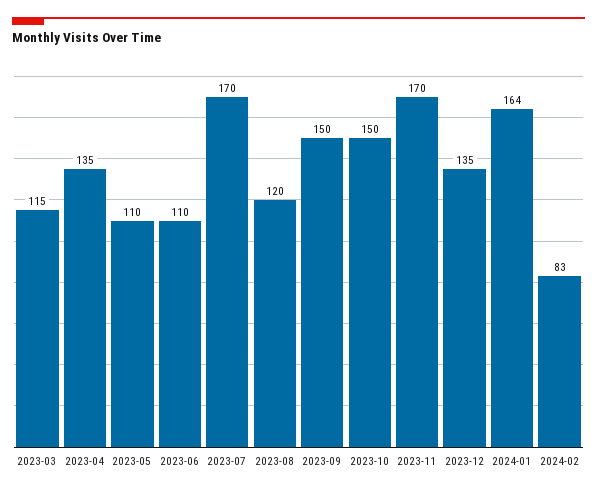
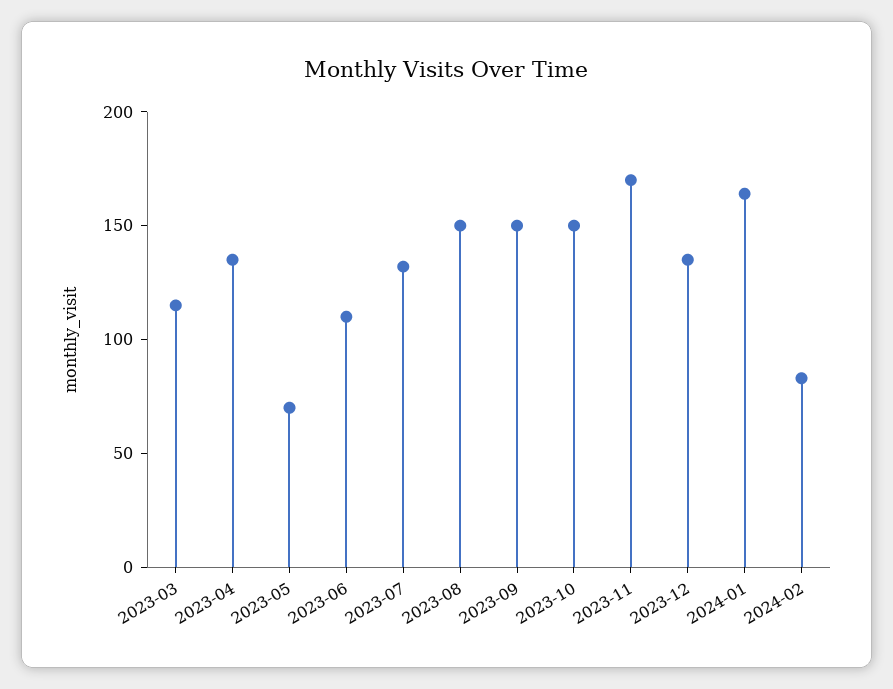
  {
    "2023-03": 115,
    "2023-04": 135,
-   "2023-05": 110,
+   "2023-05": 70,
    "2023-06": 110,
-   "2023-07": 170,
+   "2023-07": 130,
-   "2023-08": 120,
+   "2023-08": 150,
    "2023-09": 150,
    "2023-10": 150,
    "2023-11": 170,
    "2023-12": 135,
    "2024-01": 164,
    "2024-02": 83
  }

